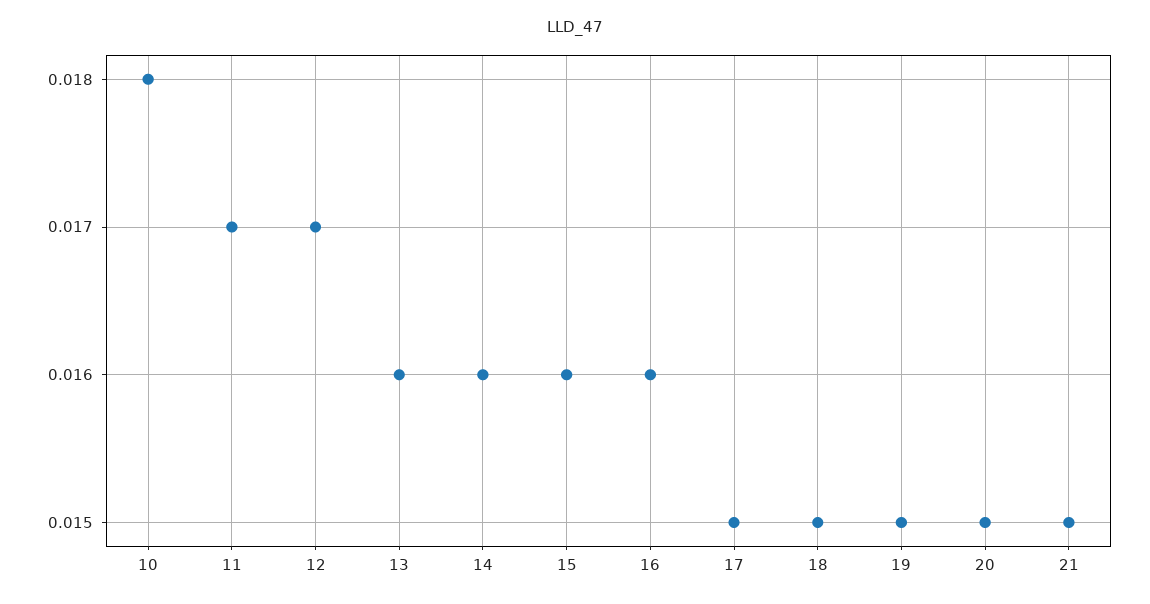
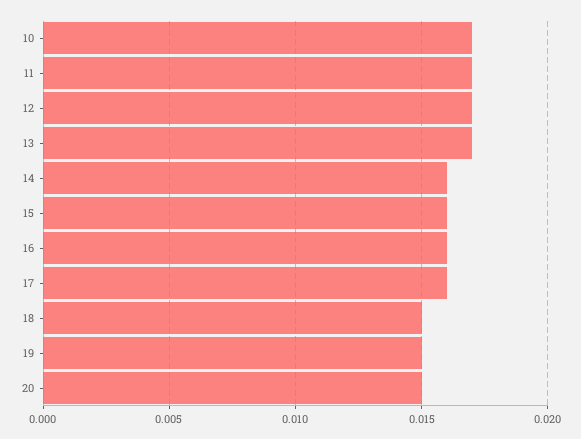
  {
-   "10": 0.018,
+   "10": 0.017,
    "11": 0.017,
    "12": 0.017,
-   "13": 0.016,
+   "13": 0.017,
    "14": 0.016,
    "15": 0.016,
    "16": 0.016,
-   "17": 0.015,
+   "17": 0.016,
    "18": 0.015,
    "19": 0.015,
-   "20": 0.015,
+   "20": 0.015
-   "21": 0.015
  }

